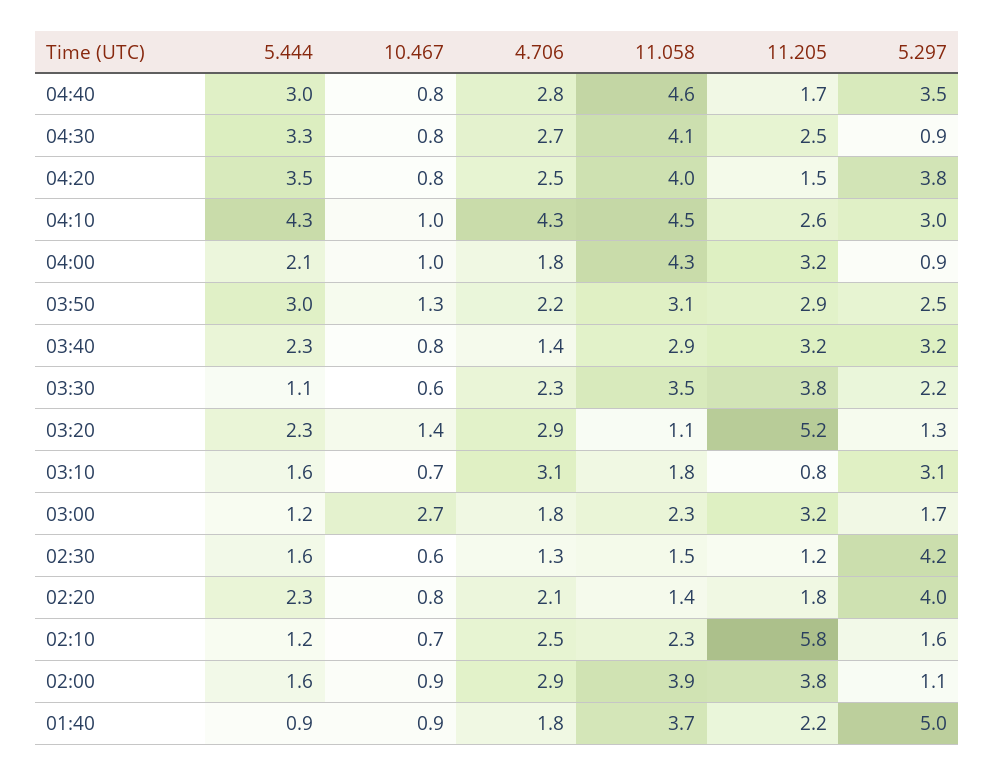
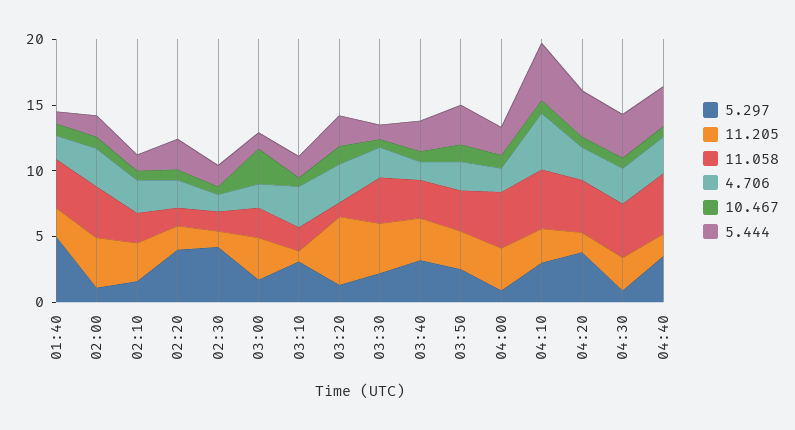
  {
    "5.444": {
      "04:40": 3,
      "04:30": 3.3,
      "04:20": 3.5,
      "04:10": 4.3,
      "04:00": 2.1,
      "03:50": 3,
      "03:40": 2.3,
      "03:30": 1.1,
      "03:20": 2.3,
      "03:10": 1.6,
      "03:00": 1.2,
      "02:30": 1.6,
      "02:20": 2.3,
      "02:10": 1.2,
      "02:00": 1.6,
      "01:40": 0.9
    },
    "10.467": {
      "04:40": 0.8,
      "04:30": 0.8,
      "04:20": 0.8,
      "04:10": 1,
      "04:00": 1,
      "03:50": 1.3,
      "03:40": 0.8,
      "03:30": 0.6,
      "03:20": 1.4,
      "03:10": 0.7,
      "03:00": 2.7,
      "02:30": 0.6,
      "02:20": 0.8,
      "02:10": 0.7,
      "02:00": 0.9,
      "01:40": 0.9
    },
    "4.706": {
      "04:40": 2.8,
      "04:30": 2.7,
      "04:20": 2.5,
      "04:10": 4.3,
      "04:00": 1.8,
      "03:50": 2.2,
      "03:40": 1.4,
      "03:30": 2.3,
      "03:20": 2.9,
      "03:10": 3.1,
      "03:00": 1.8,
      "02:30": 1.3,
      "02:20": 2.1,
      "02:10": 2.5,
      "02:00": 2.9,
      "01:40": 1.8
    },
    "11.058": {
      "04:40": 4.6,
      "04:30": 4.1,
      "04:20": 4,
      "04:10": 4.5,
      "04:00": 4.3,
      "03:50": 3.1,
      "03:40": 2.9,
      "03:30": 3.5,
      "03:20": 1.1,
      "03:10": 1.8,
      "03:00": 2.3,
      "02:30": 1.5,
      "02:20": 1.4,
      "02:10": 2.3,
      "02:00": 3.9,
      "01:40": 3.7
    },
    "11.205": {
      "04:40": 1.7,
      "04:30": 2.5,
      "04:20": 1.5,
      "04:10": 2.6,
      "04:00": 3.2,
      "03:50": 2.9,
      "03:40": 3.2,
      "03:30": 3.8,
      "03:20": 5.2,
      "03:10": 0.8,
      "03:00": 3.2,
      "02:30": 1.2,
      "02:20": 1.8,
-     "02:10": 5.8,
+     "02:10": 3,
      "02:00": 3.8,
      "01:40": 2.2
    },
    "5.297": {
      "04:40": 3.5,
      "04:30": 0.9,
      "04:20": 3.8,
      "04:10": 3,
      "04:00": 0.9,
      "03:50": 2.5,
      "03:40": 3.2,
      "03:30": 2.2,
      "03:20": 1.3,
      "03:10": 3.1,
      "03:00": 1.7,
      "02:30": 4.2,
      "02:20": 4,
      "02:10": 1.6,
      "02:00": 1.1,
      "01:40": 5
    }
  }

